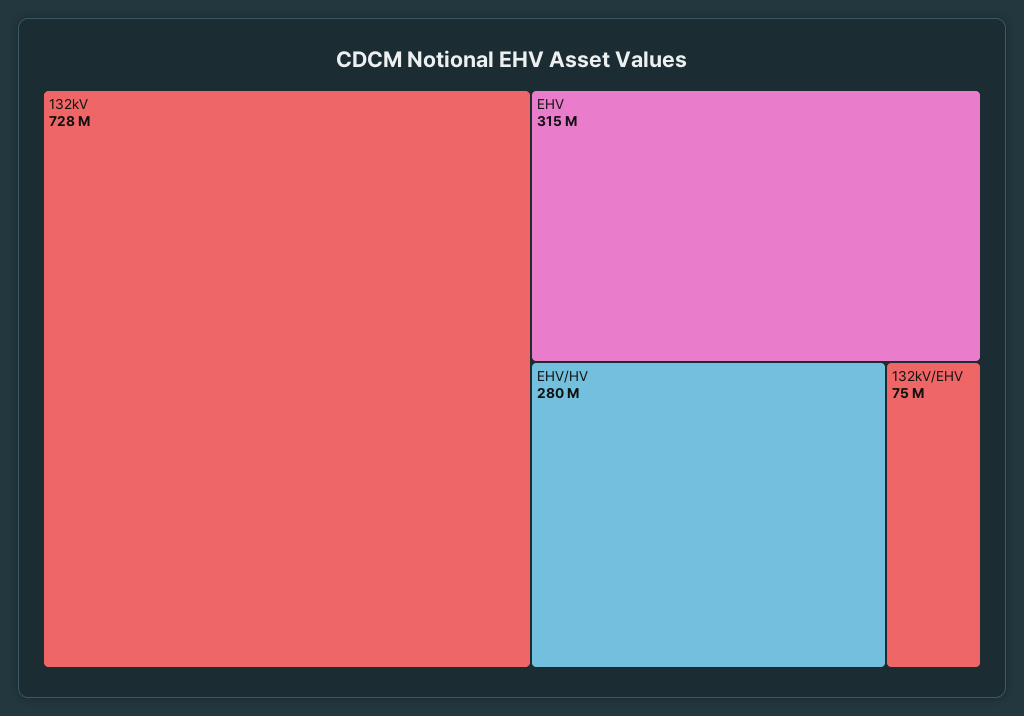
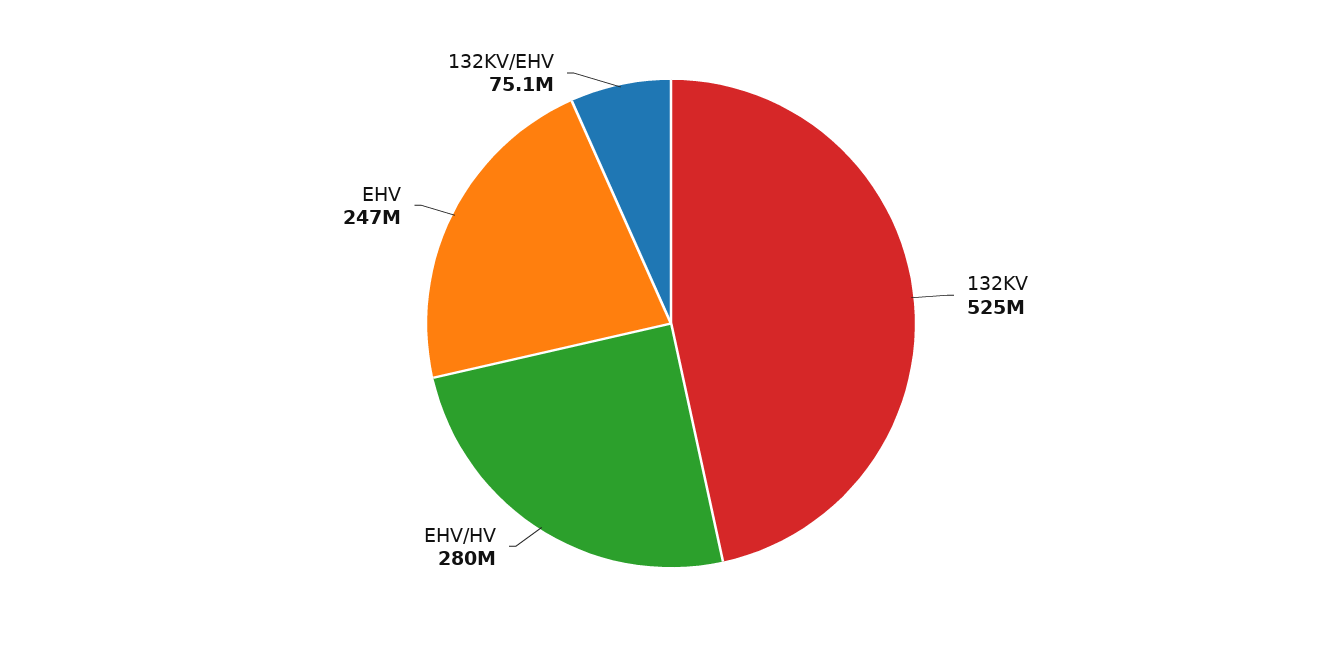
  {
-   "132kV": 728000000,
+   "132kV": 525000000,
-   "EHV": 315000000,
+   "EHV": 247000000,
    "EHV/HV": 280000000,
    "132kV/EHV": 75100000
  }

